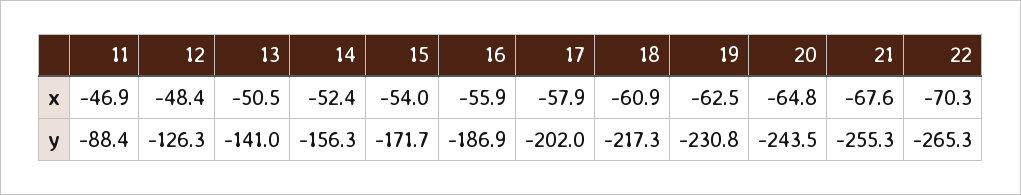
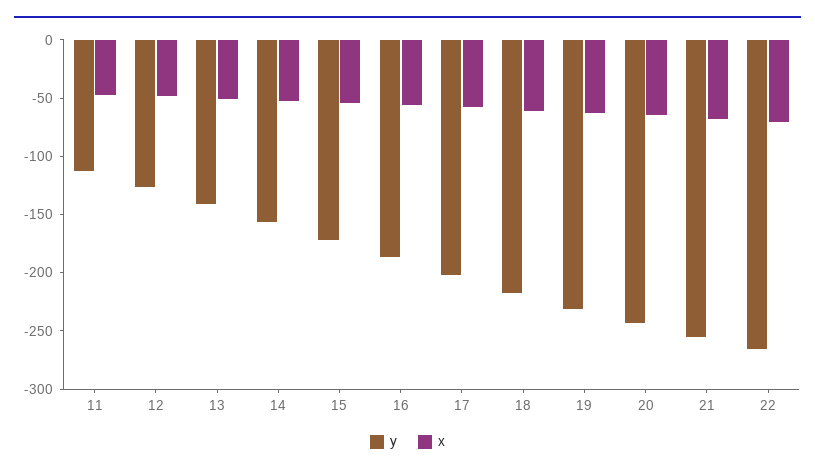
  {
    "x": {
      "11": -46.9,
      "12": -48.4,
      "13": -50.5,
      "14": -52.4,
      "15": -54,
      "16": -55.9,
      "17": -57.9,
      "18": -60.9,
      "19": -62.5,
      "20": -64.8,
      "21": -67.6,
      "22": -70.3
    },
    "y": {
-     "11": -88.4,
+     "11": -110,
      "12": -126.3,
      "13": -141,
      "14": -156.3,
      "15": -171.7,
      "16": -186.9,
      "17": -202,
      "18": -217.3,
      "19": -230.8,
      "20": -243.5,
      "21": -255.3,
      "22": -265.3
    }
  }

